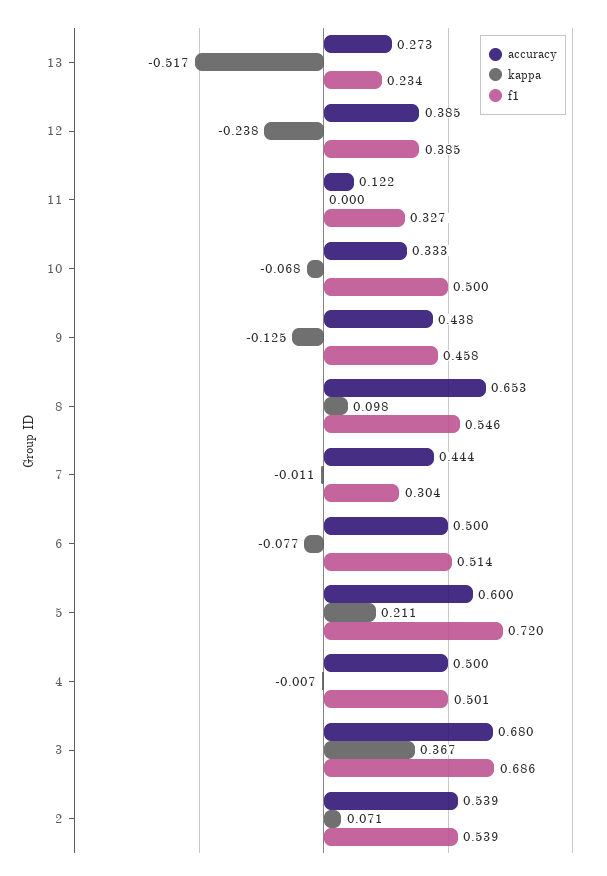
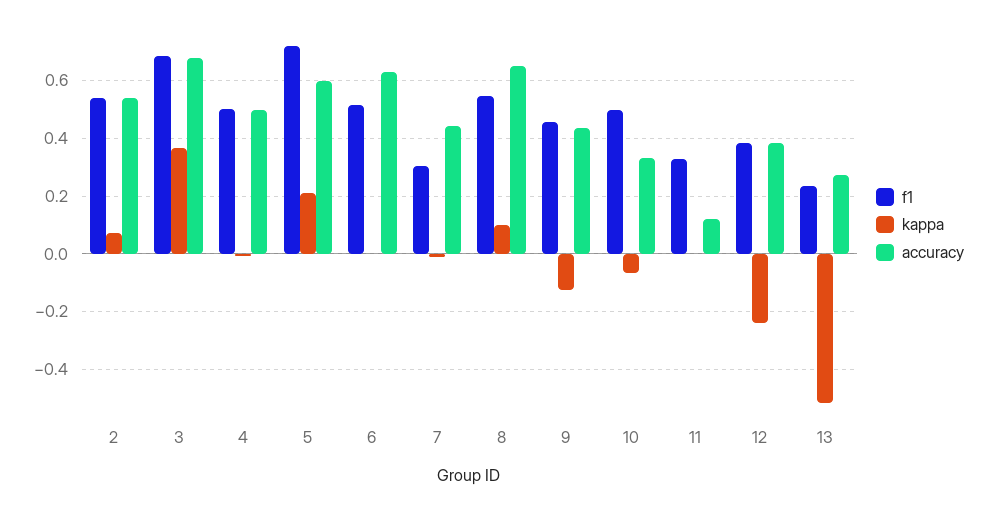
  {
    "accuracy": {
      "13": 0.273,
      "12": 0.385,
      "11": 0.122,
      "10": 0.333,
      "9": 0.438,
      "8": 0.653,
      "7": 0.444,
-     "6": 0.5,
+     "6": 0.625,
      "5": 0.6,
      "4": 0.5,
      "3": 0.68,
      "2": 0.539
    },
    "kappa": {
      "13": -0.517,
      "12": -0.238,
      "11": 0,
      "10": -0.068,
      "9": -0.125,
      "8": 0.098,
      "7": -0.011,
-     "6": -0.077,
+     "6": 0,
      "5": 0.211,
      "4": -0.007,
      "3": 0.367,
      "2": 0.071
    },
    "f1": {
      "13": 0.234,
      "12": 0.385,
      "11": 0.327,
      "10": 0.5,
      "9": 0.458,
      "8": 0.546,
      "7": 0.304,
      "6": 0.514,
      "5": 0.72,
      "4": 0.501,
      "3": 0.686,
      "2": 0.539
    }
  }

